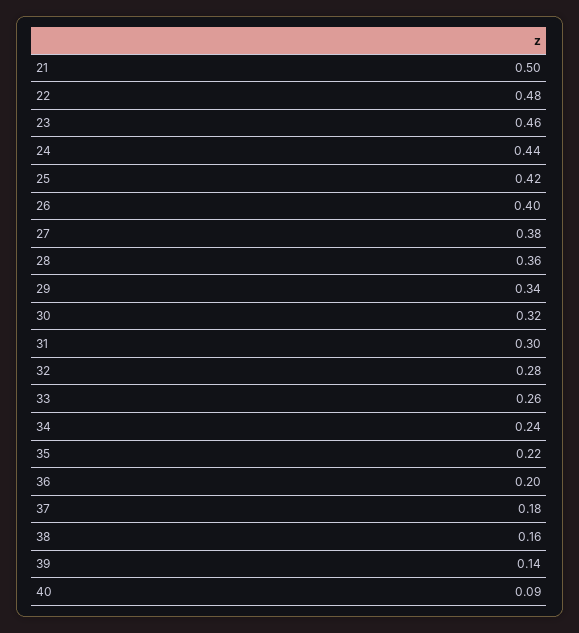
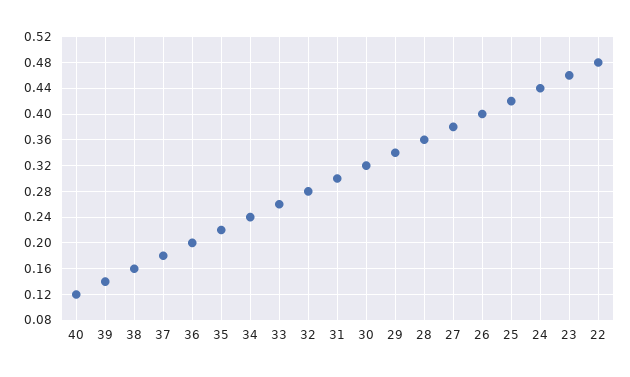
  {
-   "21": 0.5,
    "22": 0.48,
    "23": 0.46,
    "24": 0.44,
    "25": 0.42,
    "26": 0.4,
    "27": 0.38,
    "28": 0.36,
    "29": 0.34,
    "30": 0.32,
    "31": 0.3,
    "32": 0.28,
    "33": 0.26,
    "34": 0.24,
    "35": 0.22,
    "36": 0.2,
    "37": 0.18,
    "38": 0.16,
    "39": 0.14,
-   "40": 0.09
+   "40": 0.12
  }

